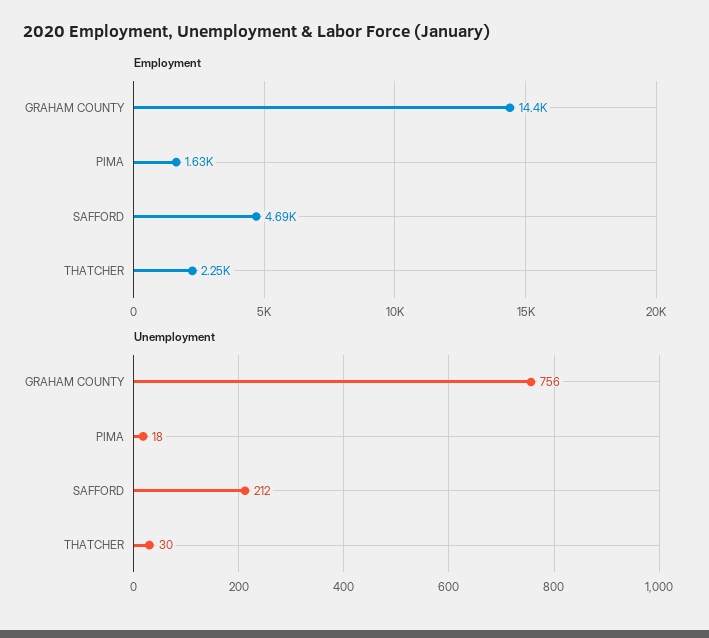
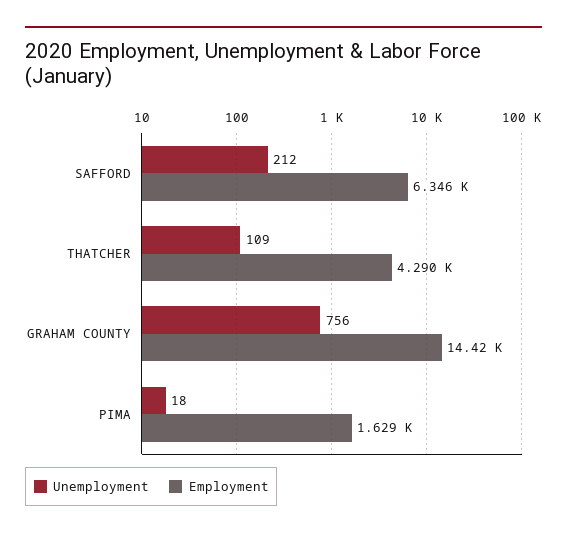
  {
    "Employment": {
      "GRAHAM COUNTY": 14420,
      "PIMA": 1629,
-     "SAFFORD": 4690,
+     "SAFFORD": 6346,
-     "THATCHER": 2250
+     "THATCHER": 4290
    },
    "Unemployment": {
      "GRAHAM COUNTY": 756,
      "PIMA": 18,
      "SAFFORD": 212,
-     "THATCHER": 30
+     "THATCHER": 109
    }
  }

